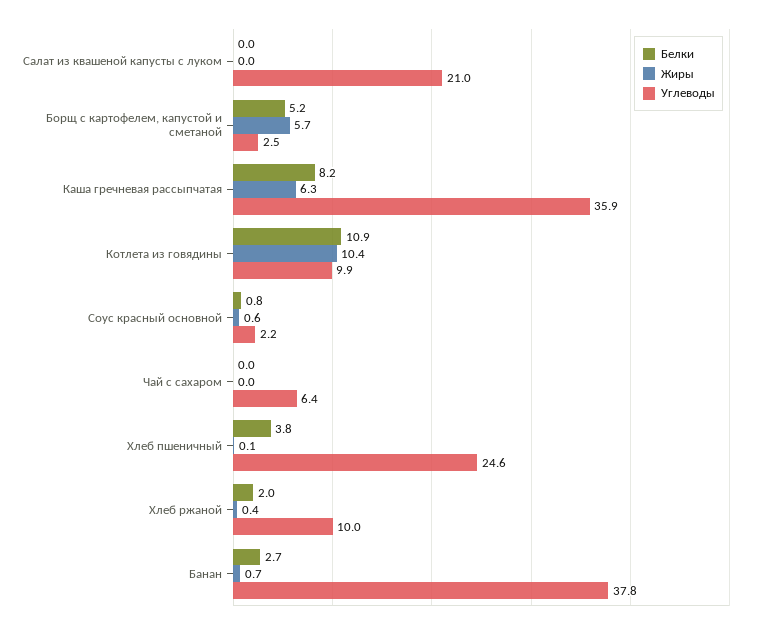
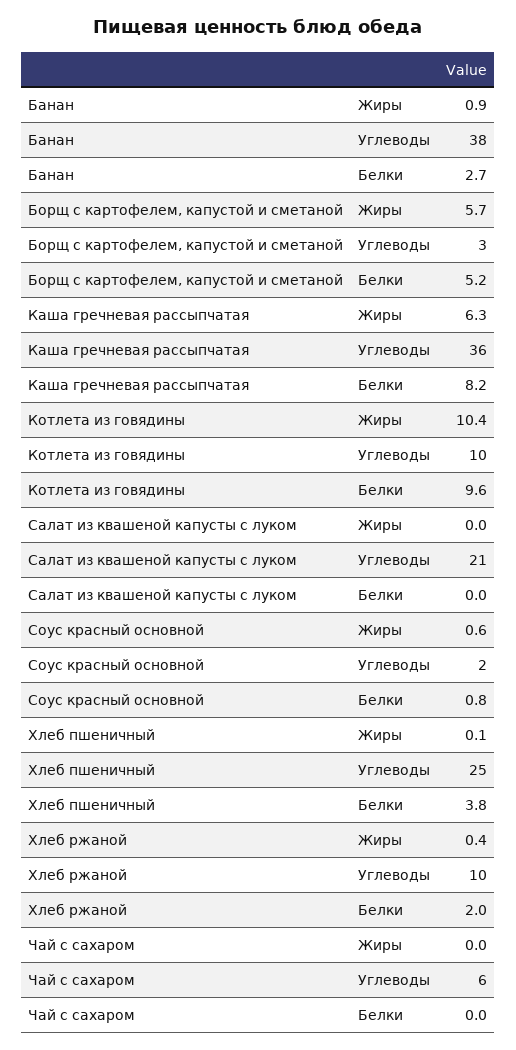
  {
    "Белки": {
      "Салат из квашеной капусты с луком": 0,
      "Борщ с картофелем, капустой и сметаной": 5.2,
      "Каша гречневая рассыпчатая": 8.2,
-     "Котлета из говядины": 10.9,
+     "Котлета из говядины": 9.6,
      "Соус красный основной": 0.8,
      "Чай с сахаром": 0,
      "Хлеб пшеничный": 3.8,
      "Хлеб ржаной": 2,
      "Банан": 2.7
    },
    "Жиры": {
      "Салат из квашеной капусты с луком": 0,
      "Борщ с картофелем, капустой и сметаной": 5.7,
      "Каша гречневая рассыпчатая": 6.3,
      "Котлета из говядины": 10.4,
      "Соус красный основной": 0.6,
      "Чай с сахаром": 0,
      "Хлеб пшеничный": 0.1,
      "Хлеб ржаной": 0.4,
-     "Банан": 0.7
+     "Банан": 0.9
    },
    "Углеводы": {
      "Салат из квашеной капусты с луком": 21,
      "Борщ с картофелем, капустой и сметаной": 2.5,
      "Каша гречневая рассыпчатая": 35.9,
      "Котлета из говядины": 9.9,
      "Соус красный основной": 2.2,
      "Чай с сахаром": 6.4,
      "Хлеб пшеничный": 24.6,
      "Хлеб ржаной": 10,
      "Банан": 37.8
    }
  }

